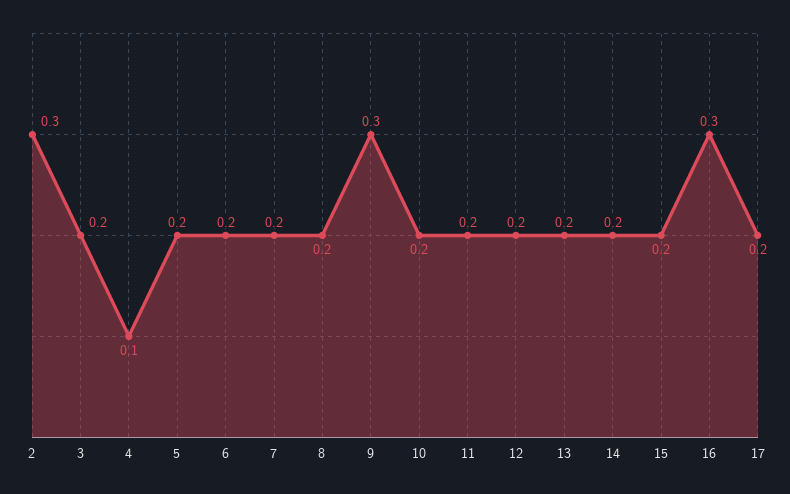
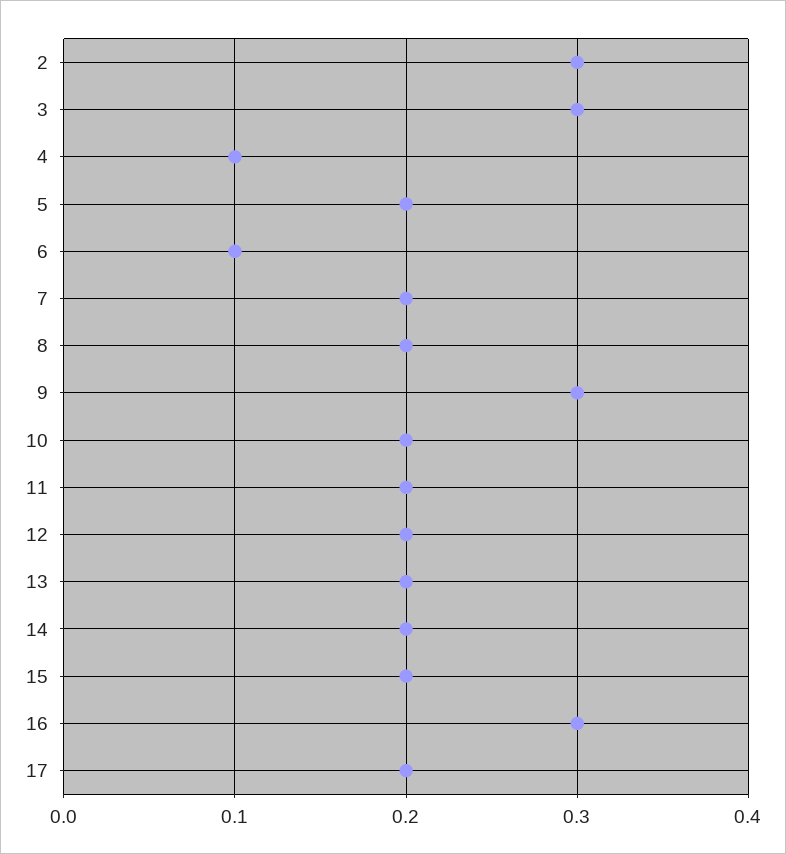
  {
    "2": 0.3,
-   "3": 0.2,
+   "3": 0.3,
    "4": 0.1,
    "5": 0.2,
-   "6": 0.2,
+   "6": 0.1,
    "7": 0.2,
    "8": 0.2,
    "9": 0.3,
    "10": 0.2,
    "11": 0.2,
    "12": 0.2,
    "13": 0.2,
    "14": 0.2,
    "15": 0.2,
    "16": 0.3,
    "17": 0.2
  }

